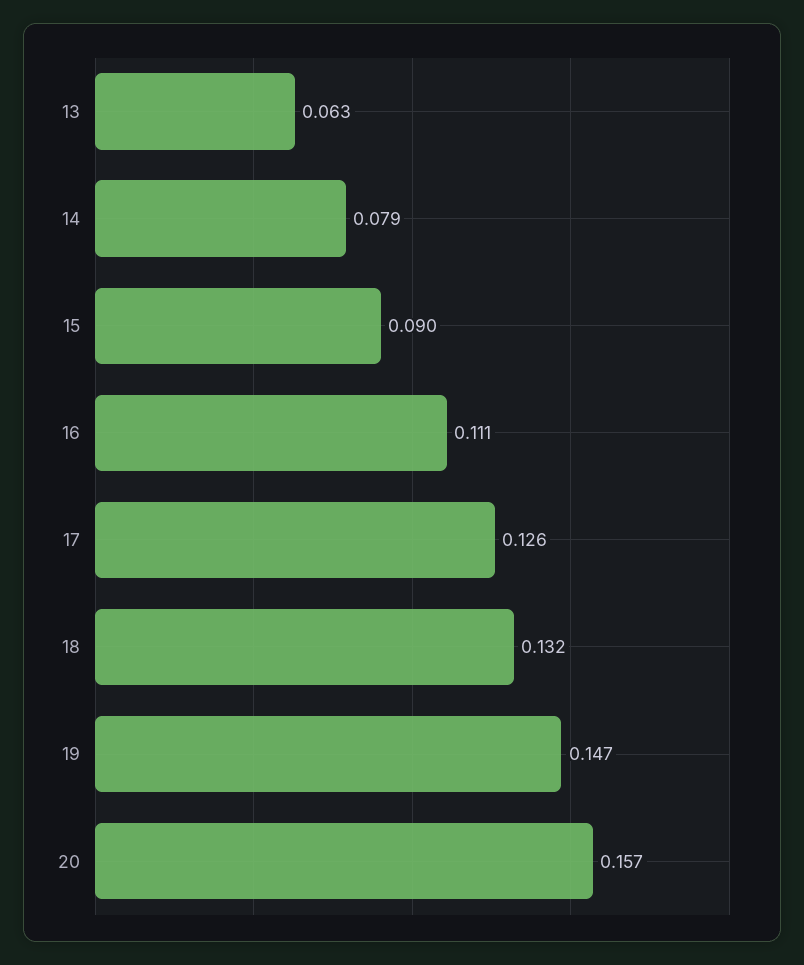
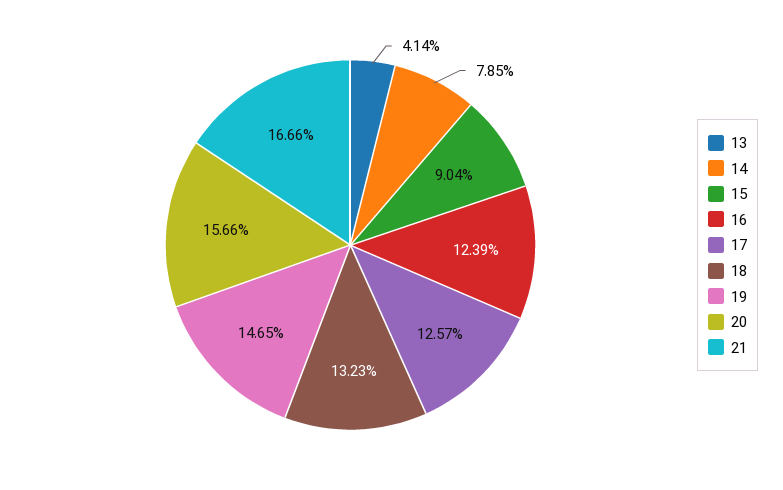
  {
-   "13": 0.063,
+   "13": 0.0414,
    "14": 0.0785,
    "15": 0.0904,
-   "16": 0.111,
+   "16": 0.1239,
    "17": 0.1257,
    "18": 0.1323,
    "19": 0.1465,
-   "20": 0.1566
+   "20": 0.1566,
+   "21": 0.1666
  }

